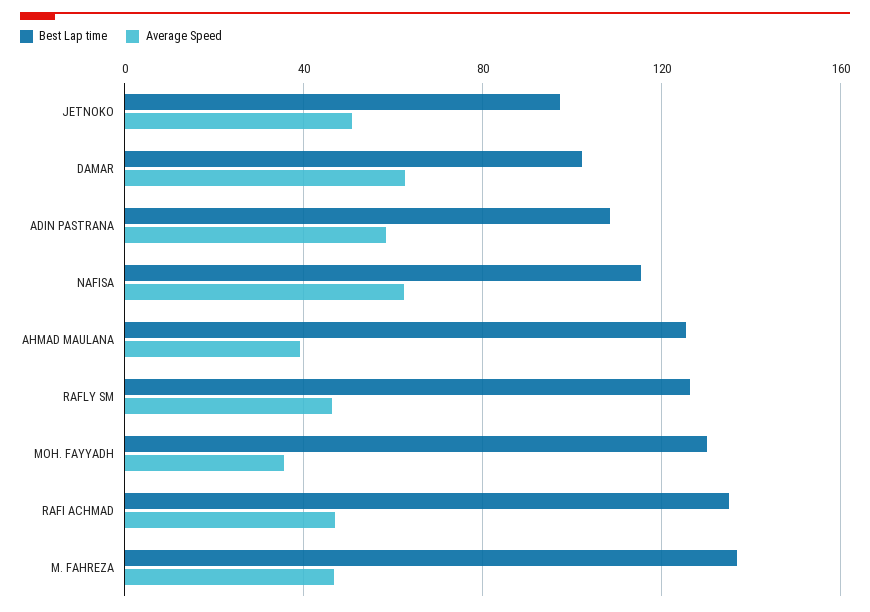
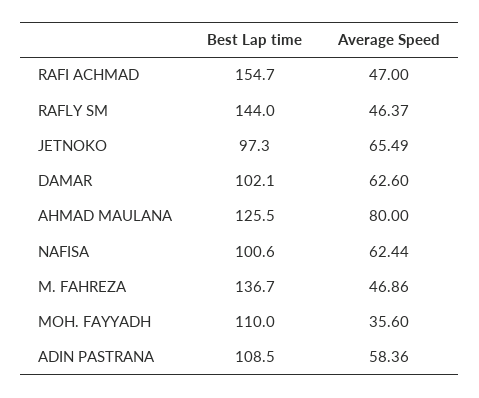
  {
    "Best Lap time": {
      "JETNOKO": 97.3,
      "DAMAR": 102.1,
      "ADIN PASTRANA": 108.5,
-     "NAFISA": 115,
+     "NAFISA": 100.6,
      "AHMAD MAULANA": 125.5,
-     "RAFLY SM": 125,
+     "RAFLY SM": 144,
-     "MOH. FAYYADH": 130,
+     "MOH. FAYYADH": 110,
-     "RAFI ACHMAD": 135,
+     "RAFI ACHMAD": 154.7,
      "M. FAHREZA": 136.7
    },
    "Average Speed": {
-     "JETNOKO": 50,
+     "JETNOKO": 65.49,
      "DAMAR": 62.6,
      "ADIN PASTRANA": 58.36,
      "NAFISA": 62.44,
-     "AHMAD MAULANA": 40,
+     "AHMAD MAULANA": 80,
      "RAFLY SM": 46.37,
      "MOH. FAYYADH": 35.6,
      "RAFI ACHMAD": 47,
      "M. FAHREZA": 46.86
    }
  }

